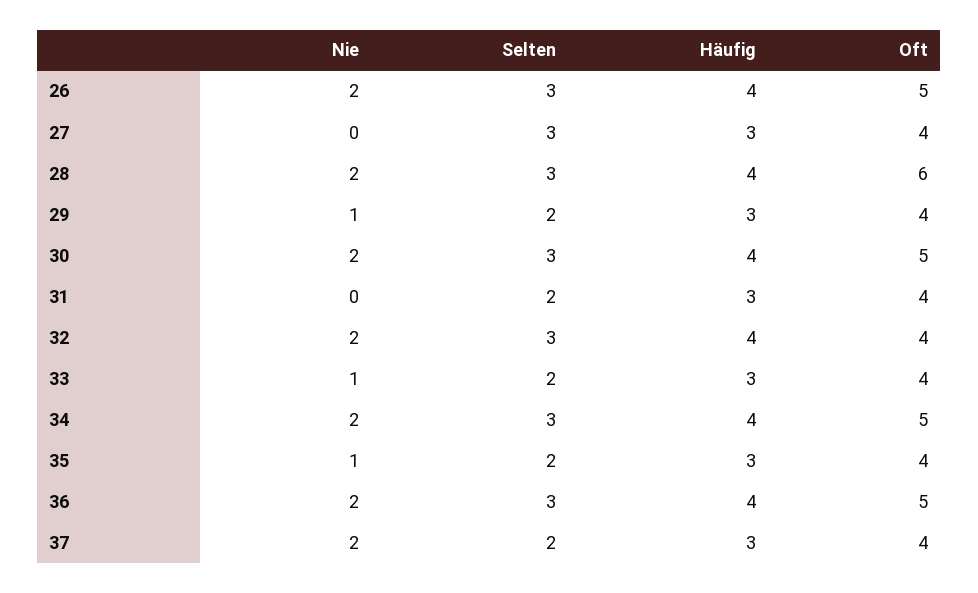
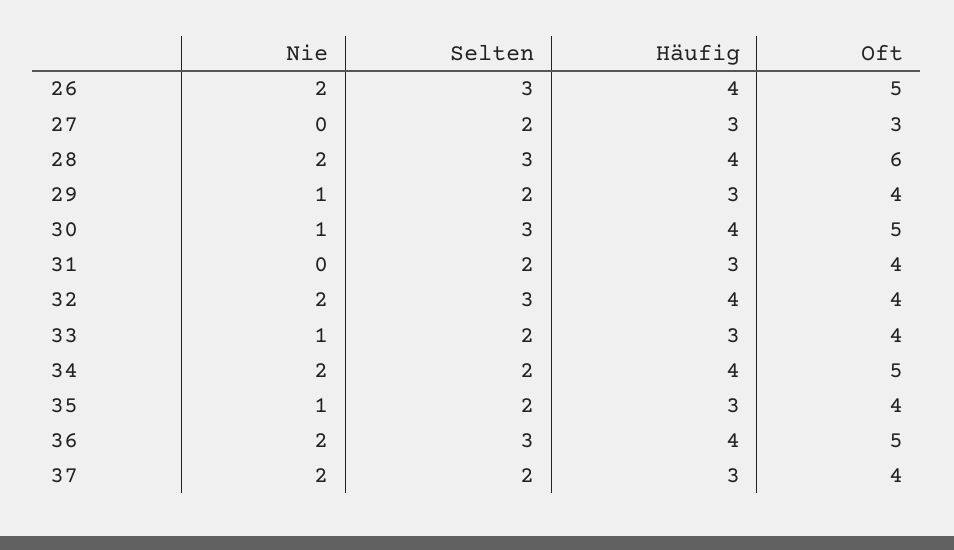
  {
    "Nie": {
      "26": 2,
      "27": 0,
      "28": 2,
      "29": 1,
-     "30": 2,
+     "30": 1,
      "31": 0,
      "32": 2,
      "33": 1,
      "34": 2,
      "35": 1,
      "36": 2,
      "37": 2
    },
    "Selten": {
      "26": 3,
-     "27": 3,
+     "27": 2,
      "28": 3,
      "29": 2,
      "30": 3,
      "31": 2,
      "32": 3,
      "33": 2,
-     "34": 3,
+     "34": 2,
      "35": 2,
      "36": 3,
      "37": 2
    },
    "Häufig": {
      "26": 4,
      "27": 3,
      "28": 4,
      "29": 3,
      "30": 4,
      "31": 3,
      "32": 4,
      "33": 3,
      "34": 4,
      "35": 3,
      "36": 4,
      "37": 3
    },
    "Oft": {
      "26": 5,
-     "27": 4,
+     "27": 3,
      "28": 6,
      "29": 4,
      "30": 5,
      "31": 4,
      "32": 4,
      "33": 4,
      "34": 5,
      "35": 4,
      "36": 5,
      "37": 4
    }
  }

